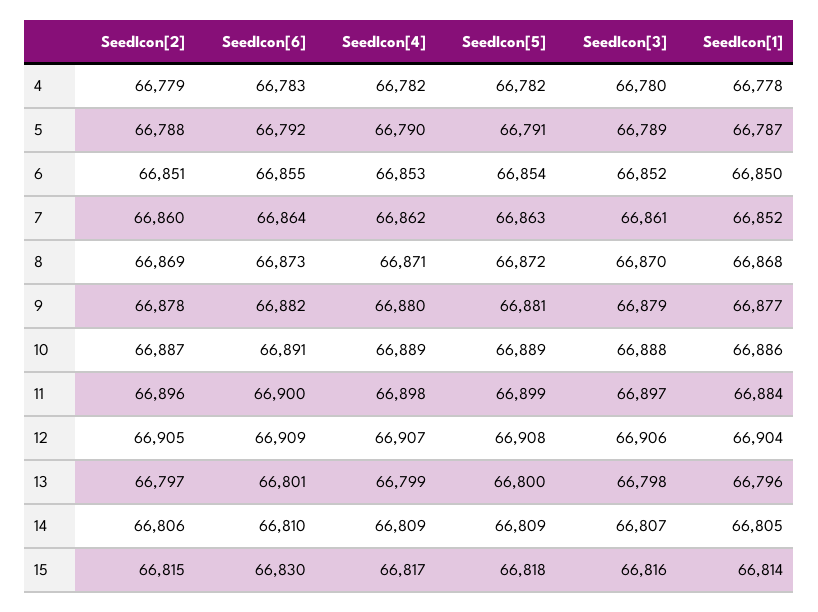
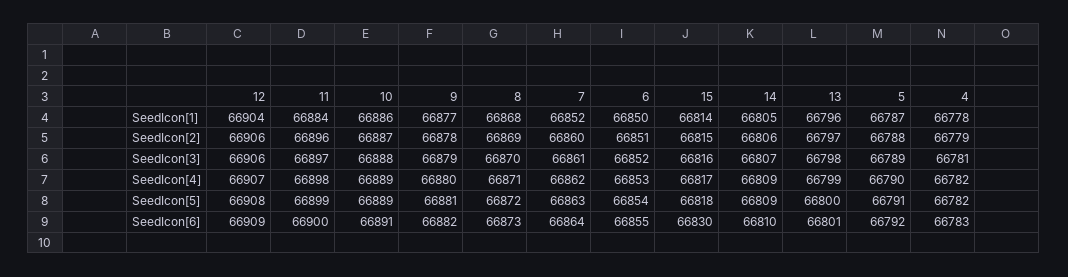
  {
    "SeedIcon[2]": {
      "4": 66779,
      "5": 66788,
      "6": 66851,
      "7": 66860,
      "8": 66869,
      "9": 66878,
      "10": 66887,
      "11": 66896,
-     "12": 66905,
+     "12": 66906,
      "13": 66797,
      "14": 66806,
      "15": 66815
    },
    "SeedIcon[6]": {
      "4": 66783,
      "5": 66792,
      "6": 66855,
      "7": 66864,
      "8": 66873,
      "9": 66882,
      "10": 66891,
      "11": 66900,
      "12": 66909,
      "13": 66801,
      "14": 66810,
      "15": 66830
    },
    "SeedIcon[4]": {
      "4": 66782,
      "5": 66790,
      "6": 66853,
      "7": 66862,
      "8": 66871,
      "9": 66880,
      "10": 66889,
      "11": 66898,
      "12": 66907,
      "13": 66799,
      "14": 66809,
      "15": 66817
    },
    "SeedIcon[5]": {
      "4": 66782,
      "5": 66791,
      "6": 66854,
      "7": 66863,
      "8": 66872,
      "9": 66881,
      "10": 66889,
      "11": 66899,
      "12": 66908,
      "13": 66800,
      "14": 66809,
      "15": 66818
    },
    "SeedIcon[3]": {
-     "4": 66780,
+     "4": 66781,
      "5": 66789,
      "6": 66852,
      "7": 66861,
      "8": 66870,
      "9": 66879,
      "10": 66888,
      "11": 66897,
      "12": 66906,
      "13": 66798,
      "14": 66807,
      "15": 66816
    },
    "SeedIcon[1]": {
      "4": 66778,
      "5": 66787,
      "6": 66850,
      "7": 66852,
      "8": 66868,
      "9": 66877,
      "10": 66886,
      "11": 66884,
      "12": 66904,
      "13": 66796,
      "14": 66805,
      "15": 66814
    }
  }

